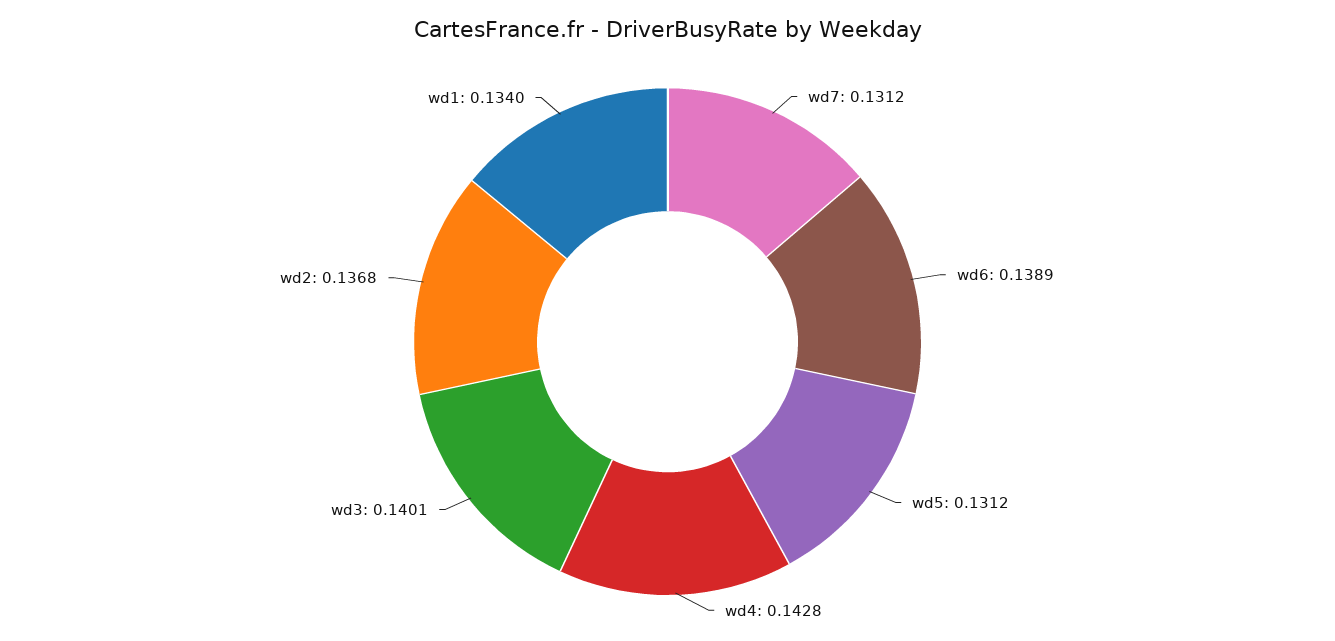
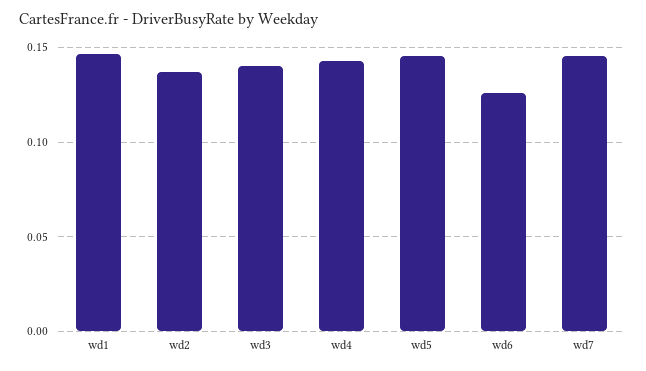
  {
-   "wd7": 0.1312,
+   "wd7": 0.145,
-   "wd6": 0.1389,
+   "wd6": 0.125,
-   "wd5": 0.1312,
+   "wd5": 0.145,
    "wd4": 0.1428,
    "wd3": 0.1401,
    "wd2": 0.1368,
-   "wd1": 0.134
+   "wd1": 0.145
  }

